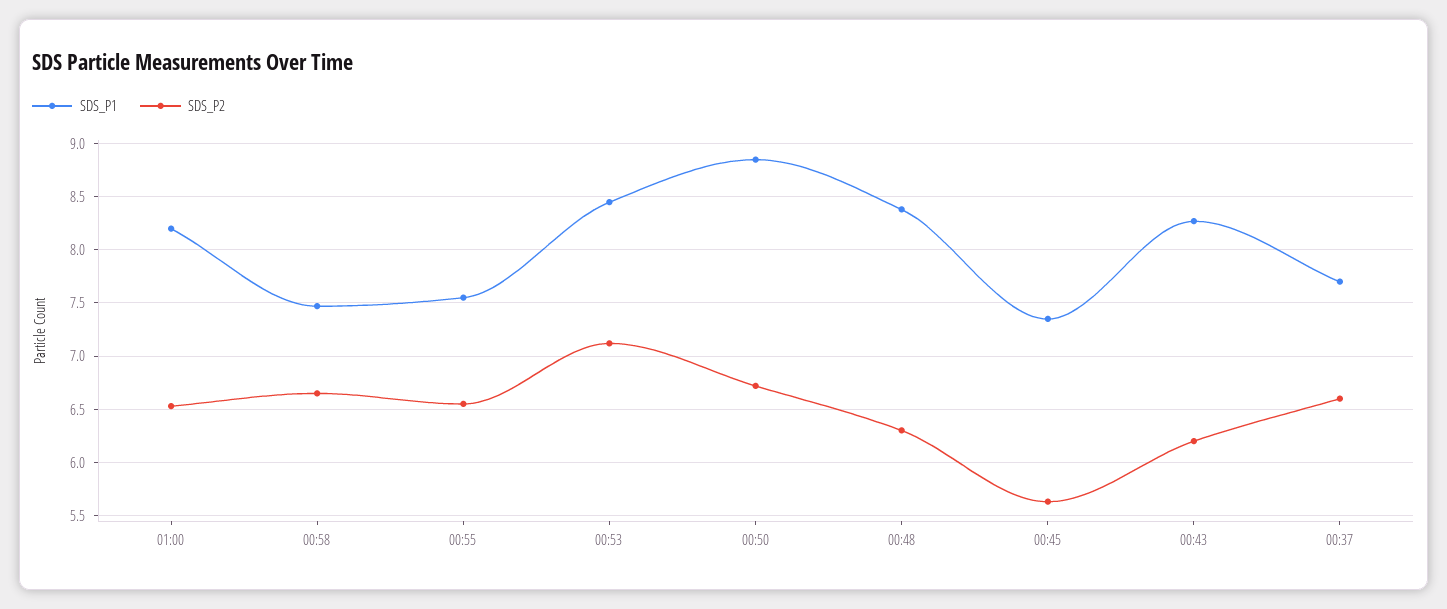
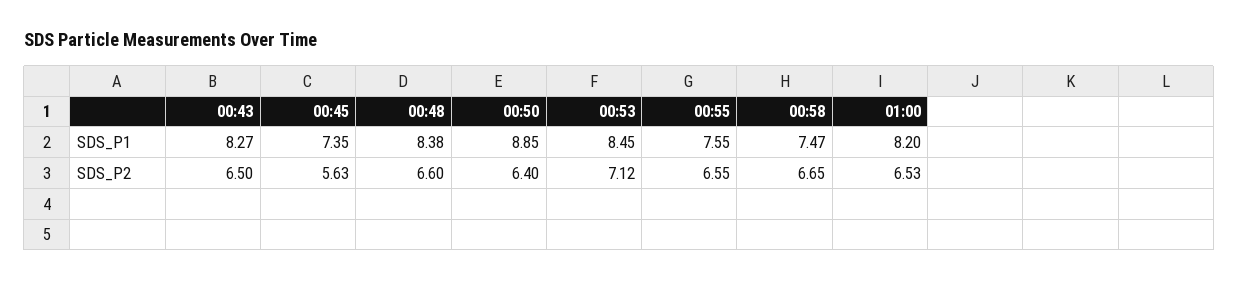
  {
    "SDS_P1": {
      "01:00": 8.2,
      "00:58": 7.47,
      "00:55": 7.55,
      "00:53": 8.45,
      "00:50": 8.85,
      "00:48": 8.38,
      "00:45": 7.35,
-     "00:43": 8.27,
+     "00:43": 8.27
-     "00:37": 7.7
    },
    "SDS_P2": {
      "01:00": 6.53,
      "00:58": 6.65,
      "00:55": 6.55,
      "00:53": 7.12,
-     "00:50": 6.7,
+     "00:50": 6.4,
-     "00:48": 6.3,
+     "00:48": 6.6,
      "00:45": 5.63,
-     "00:43": 6.2,
+     "00:43": 6.5
-     "00:37": 6.6
    }
  }

